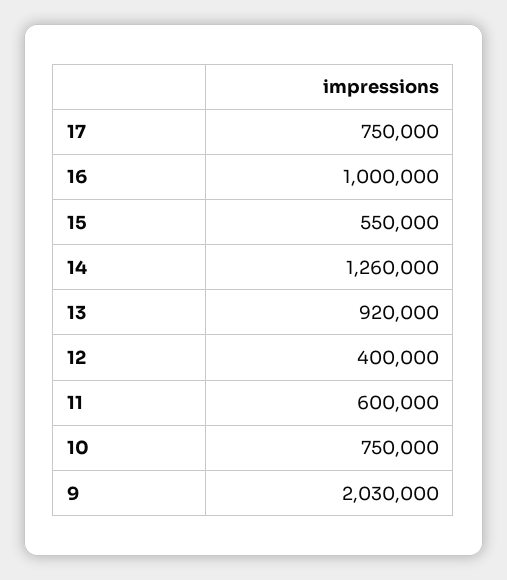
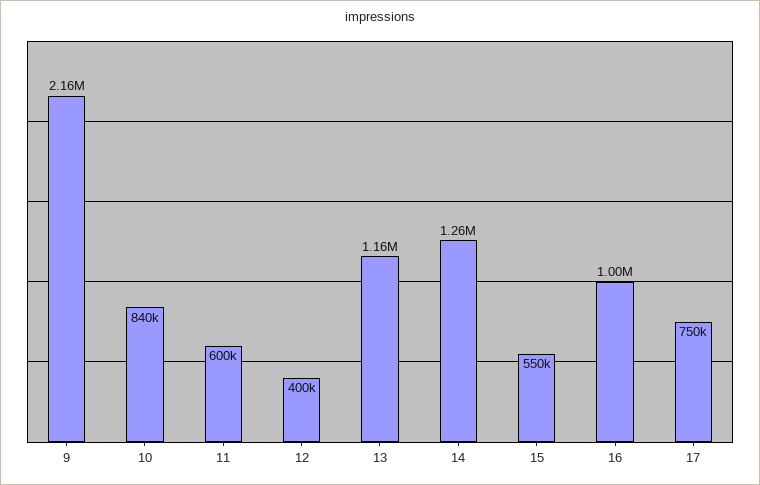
  {
    "17": 750000,
    "16": 1000000,
    "15": 550000,
    "14": 1260000,
-   "13": 920000,
+   "13": 1160000,
    "12": 400000,
    "11": 600000,
-   "10": 750000,
+   "10": 840000,
-   "9": 2030000
+   "9": 2160000
  }

